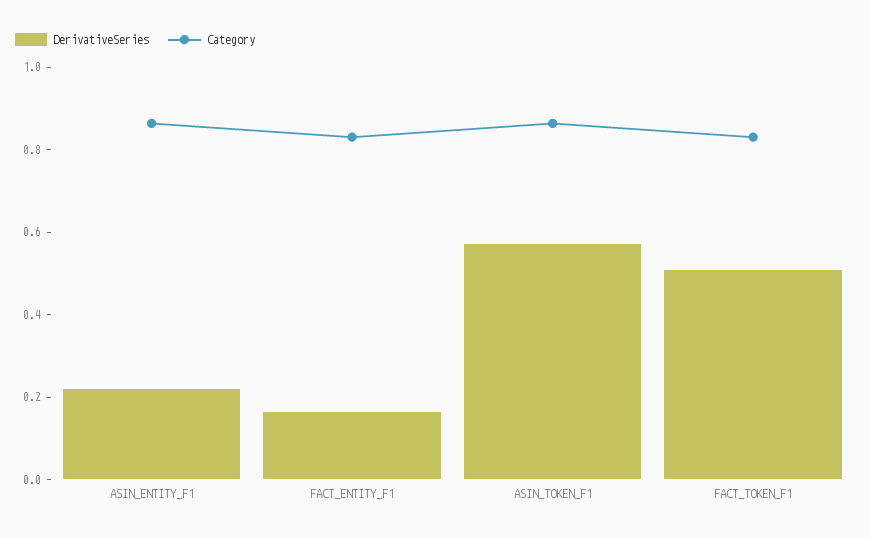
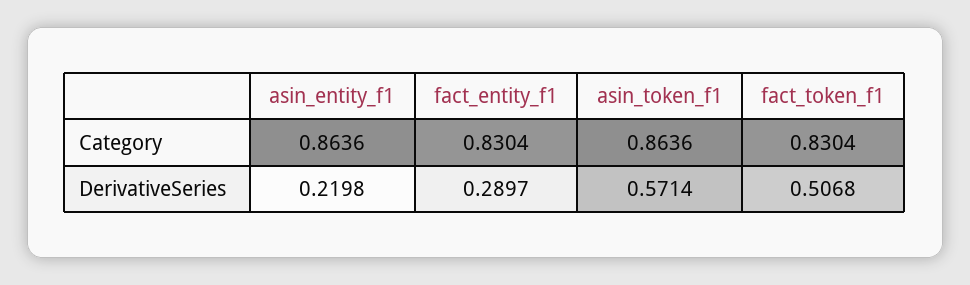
  {
    "DerivativeSeries": {
      "ASIN_ENTITY_F1": 0.2198,
-     "FACT_ENTITY_F1": 0.15,
+     "FACT_ENTITY_F1": 0.2897,
      "ASIN_TOKEN_F1": 0.5714,
      "FACT_TOKEN_F1": 0.5068
    },
    "Category": {
      "ASIN_ENTITY_F1": 0.8636,
      "FACT_ENTITY_F1": 0.8304,
      "ASIN_TOKEN_F1": 0.8636,
      "FACT_TOKEN_F1": 0.8304
    }
  }

